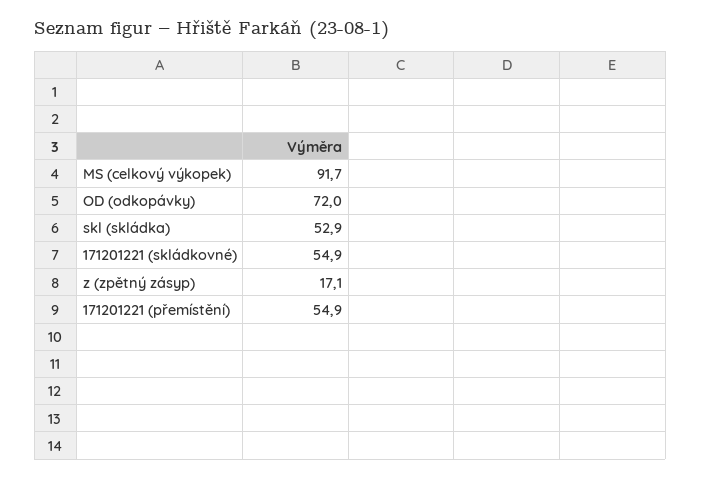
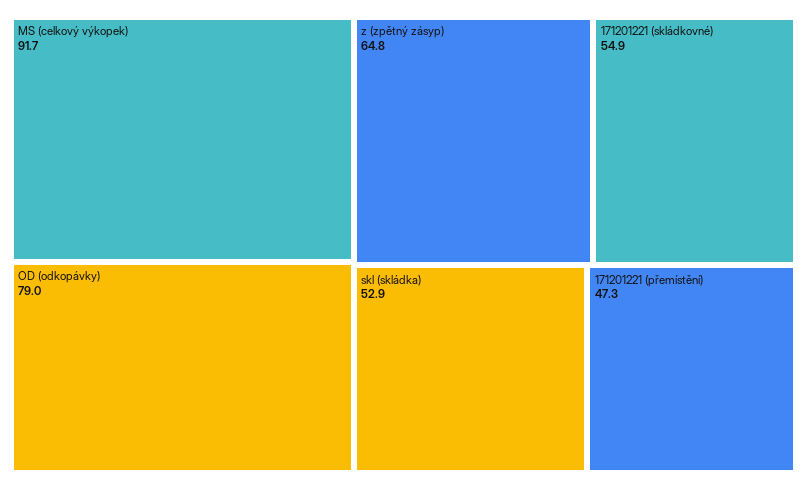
  {
    "MS (celkový výkopek)": 91.7,
-   "OD (odkopávky)": 72,
+   "OD (odkopávky)": 79,
    "skl (skládka)": 52.9,
    "171201221 (skládkovné)": 54.9,
-   "z (zpětný zásyp)": 17.1,
+   "z (zpětný zásyp)": 64.8,
-   "171201221 (přemístění)": 54.9
+   "171201221 (přemístění)": 47.3
  }

